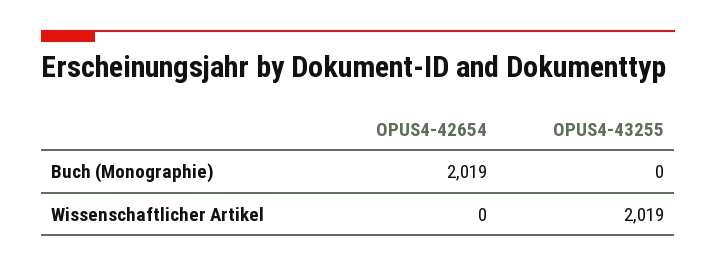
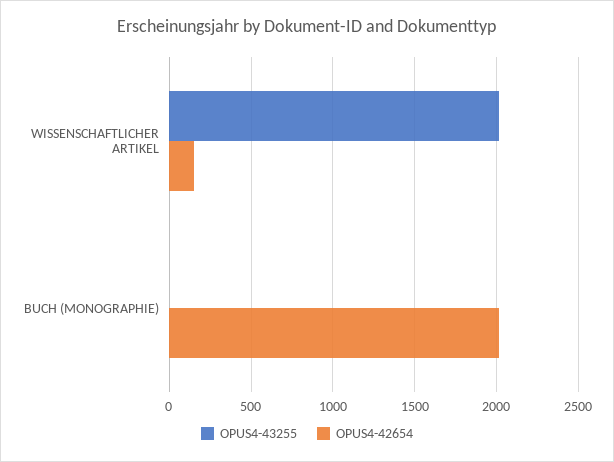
  {
    "OPUS4-42654": {
      "Buch (Monographie)": 2019,
-     "Wissenschaftlicher Artikel": 0
+     "Wissenschaftlicher Artikel": 150
    },
    "OPUS4-43255": {
      "Buch (Monographie)": 0,
      "Wissenschaftlicher Artikel": 2019
    }
  }

